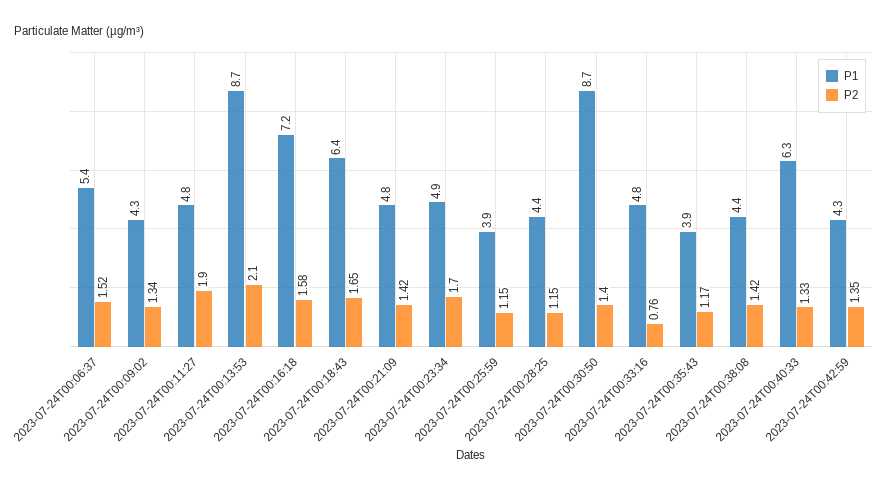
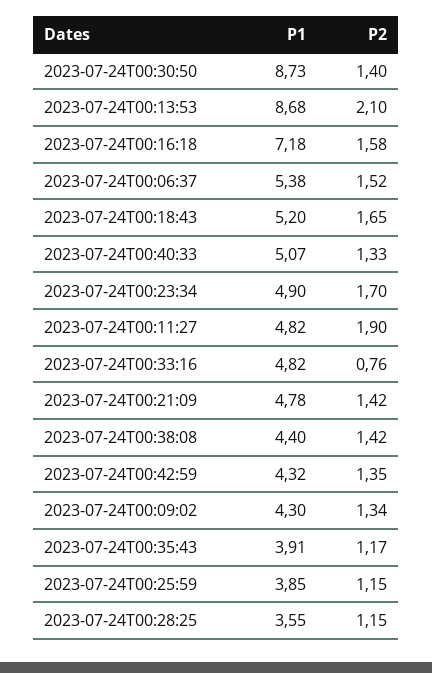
  {
    "P1": {
      "2023-07-24T00:06:37": 5.38,
      "2023-07-24T00:09:02": 4.3,
      "2023-07-24T00:11:27": 4.82,
      "2023-07-24T00:13:53": 8.68,
      "2023-07-24T00:16:18": 7.18,
-     "2023-07-24T00:18:43": 6.4,
+     "2023-07-24T00:18:43": 5.2,
      "2023-07-24T00:21:09": 4.78,
      "2023-07-24T00:23:34": 4.9,
      "2023-07-24T00:25:59": 3.85,
-     "2023-07-24T00:28:25": 4.4,
+     "2023-07-24T00:28:25": 3.55,
      "2023-07-24T00:30:50": 8.73,
      "2023-07-24T00:33:16": 4.82,
      "2023-07-24T00:35:43": 3.91,
      "2023-07-24T00:38:08": 4.4,
-     "2023-07-24T00:40:33": 6.3,
+     "2023-07-24T00:40:33": 5.07,
      "2023-07-24T00:42:59": 4.32
    },
    "P2": {
      "2023-07-24T00:06:37": 1.52,
      "2023-07-24T00:09:02": 1.34,
      "2023-07-24T00:11:27": 1.9,
      "2023-07-24T00:13:53": 2.1,
      "2023-07-24T00:16:18": 1.58,
      "2023-07-24T00:18:43": 1.65,
      "2023-07-24T00:21:09": 1.42,
      "2023-07-24T00:23:34": 1.7,
      "2023-07-24T00:25:59": 1.15,
      "2023-07-24T00:28:25": 1.15,
      "2023-07-24T00:30:50": 1.4,
      "2023-07-24T00:33:16": 0.76,
      "2023-07-24T00:35:43": 1.17,
      "2023-07-24T00:38:08": 1.42,
      "2023-07-24T00:40:33": 1.33,
      "2023-07-24T00:42:59": 1.35
    }
  }

